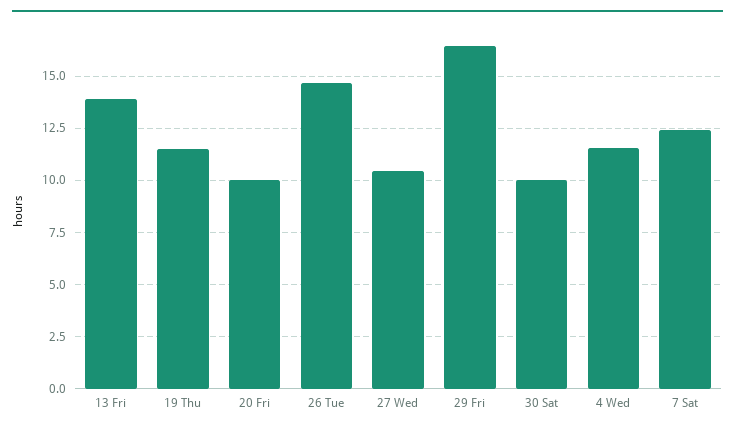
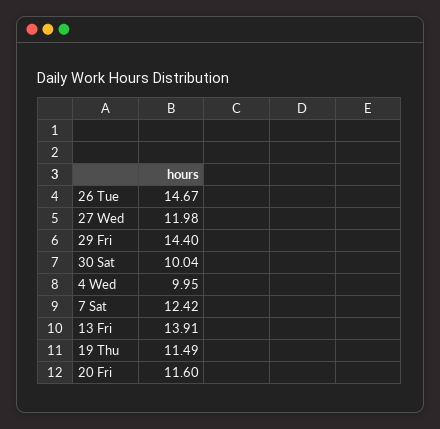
  {
    "13 Fri": 13.91,
    "19 Thu": 11.49,
-   "20 Fri": 10,
+   "20 Fri": 11.6,
    "26 Tue": 14.67,
-   "27 Wed": 10.5,
+   "27 Wed": 11.98,
-   "29 Fri": 16.5,
+   "29 Fri": 14.4,
    "30 Sat": 10.04,
-   "4 Wed": 11.5,
+   "4 Wed": 9.95,
    "7 Sat": 12.42
  }

